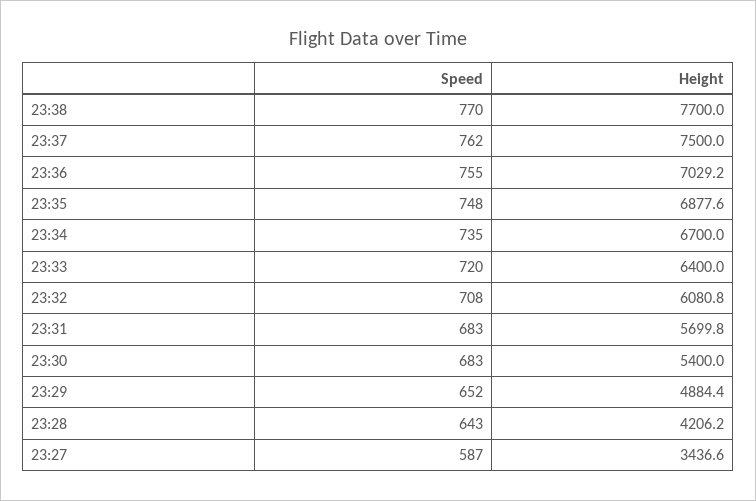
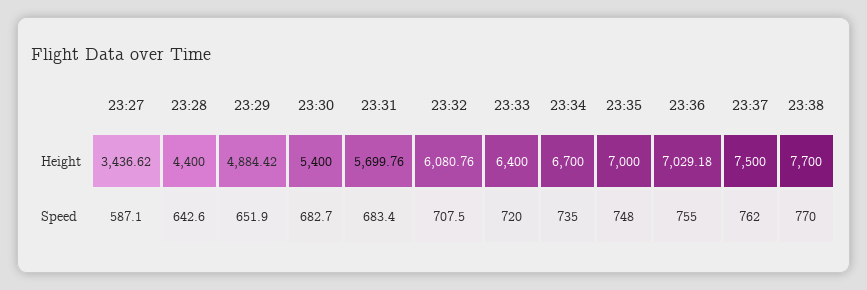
  {
    "Speed": {
      "23:38": 770,
      "23:37": 762,
      "23:36": 755,
      "23:35": 748,
      "23:34": 735,
      "23:33": 720,
      "23:32": 707.5,
      "23:31": 683.4,
      "23:30": 682.7,
      "23:29": 651.9,
      "23:28": 642.6,
      "23:27": 587.1
    },
    "Height": {
      "23:38": 7700,
      "23:37": 7500,
      "23:36": 7029.18,
-     "23:35": 6877.6,
+     "23:35": 7000,
      "23:34": 6700,
      "23:33": 6400,
      "23:32": 6080.76,
      "23:31": 5699.76,
      "23:30": 5400,
      "23:29": 4884.42,
-     "23:28": 4206.2,
+     "23:28": 4400,
      "23:27": 3436.62
    }
  }

